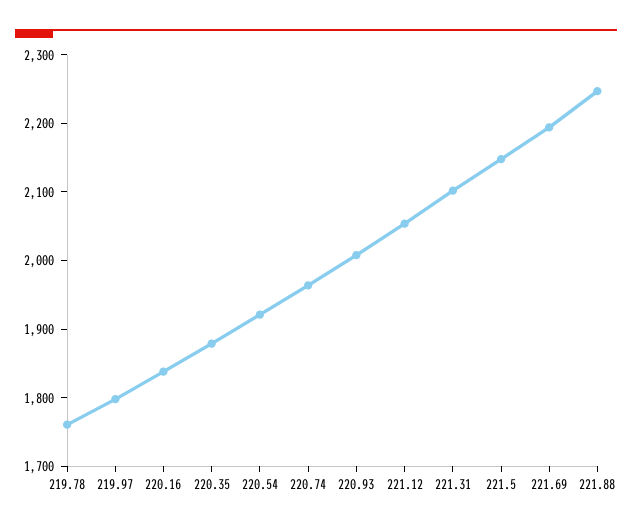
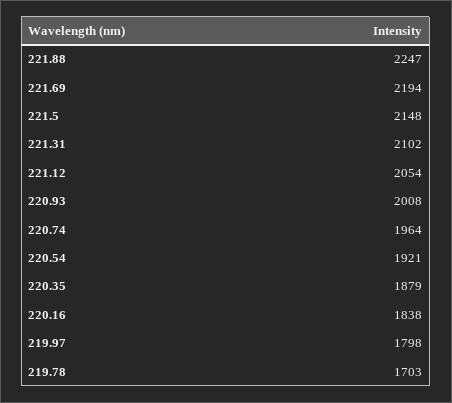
  {
-   "219.78": 1760,
+   "219.78": 1703,
    "219.97": 1798,
    "220.16": 1838,
    "220.35": 1879,
    "220.54": 1921,
    "220.74": 1964,
    "220.93": 2008,
    "221.12": 2054,
    "221.31": 2102,
    "221.5": 2148,
    "221.69": 2194,
    "221.88": 2247
  }

